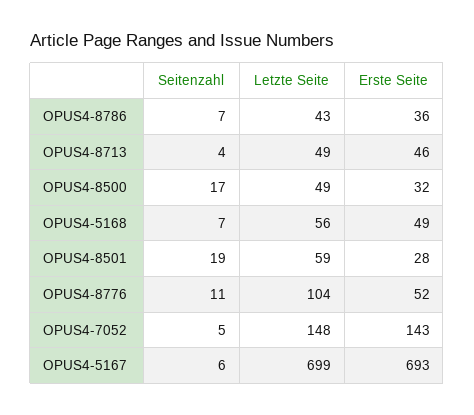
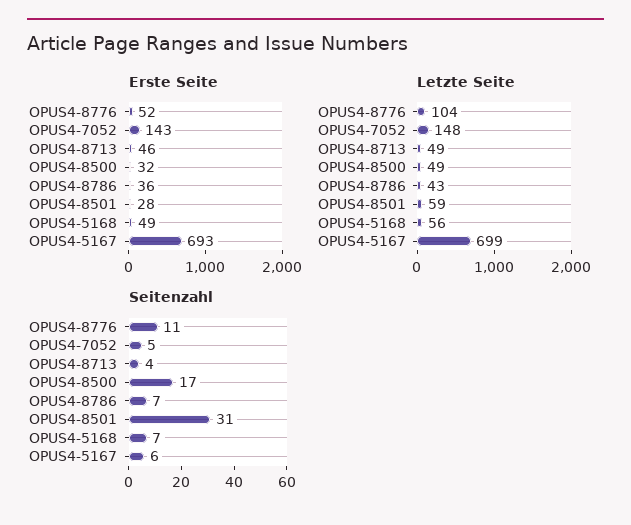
  {
    "Seitenzahl": {
      "OPUS4-8786": 7,
      "OPUS4-8713": 4,
      "OPUS4-8500": 17,
      "OPUS4-5168": 7,
-     "OPUS4-8501": 19,
+     "OPUS4-8501": 31,
      "OPUS4-8776": 11,
      "OPUS4-7052": 5,
      "OPUS4-5167": 6
    },
    "Letzte Seite": {
      "OPUS4-8786": 43,
      "OPUS4-8713": 49,
      "OPUS4-8500": 49,
      "OPUS4-5168": 56,
      "OPUS4-8501": 59,
      "OPUS4-8776": 104,
      "OPUS4-7052": 148,
      "OPUS4-5167": 699
    },
    "Erste Seite": {
      "OPUS4-8786": 36,
      "OPUS4-8713": 46,
      "OPUS4-8500": 32,
      "OPUS4-5168": 49,
      "OPUS4-8501": 28,
      "OPUS4-8776": 52,
      "OPUS4-7052": 143,
      "OPUS4-5167": 693
    }
  }

